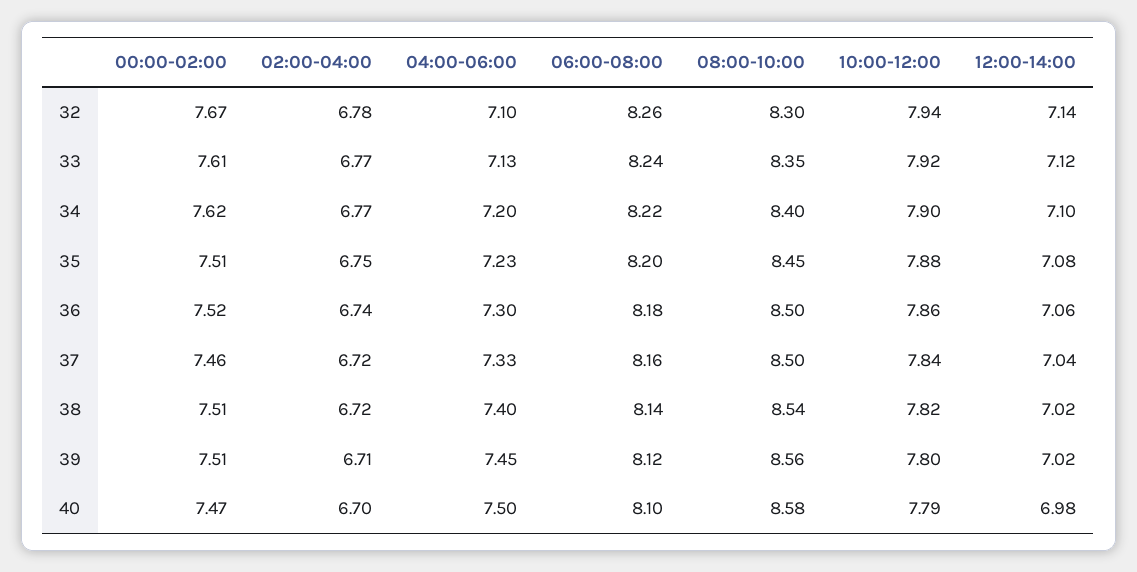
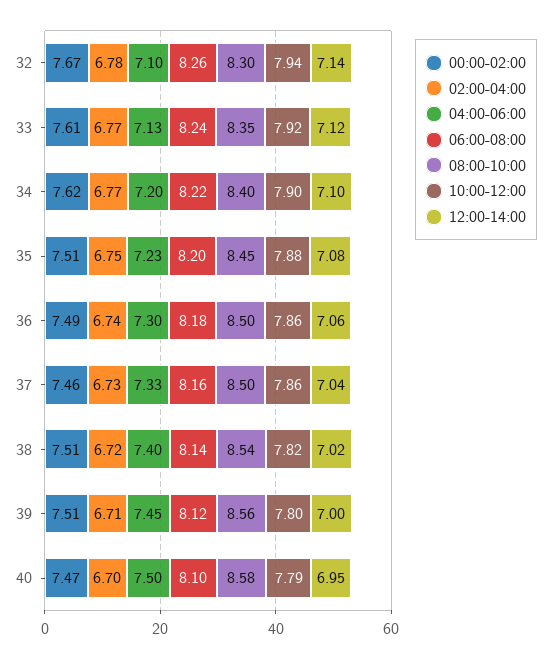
  {
    "00:00-02:00": {
      "32": 7.67,
      "33": 7.61,
      "34": 7.62,
      "35": 7.51,
-     "36": 7.52,
+     "36": 7.49,
      "37": 7.46,
      "38": 7.51,
      "39": 7.51,
      "40": 7.47
    },
    "02:00-04:00": {
      "32": 6.78,
      "33": 6.77,
      "34": 6.77,
      "35": 6.75,
      "36": 6.74,
-     "37": 6.72,
+     "37": 6.73,
      "38": 6.72,
      "39": 6.71,
      "40": 6.7
    },
    "04:00-06:00": {
      "32": 7.1,
      "33": 7.13,
      "34": 7.2,
      "35": 7.23,
      "36": 7.3,
      "37": 7.33,
      "38": 7.4,
      "39": 7.45,
      "40": 7.5
    },
    "06:00-08:00": {
      "32": 8.26,
      "33": 8.24,
      "34": 8.22,
      "35": 8.2,
      "36": 8.18,
      "37": 8.16,
      "38": 8.14,
      "39": 8.12,
      "40": 8.1
    },
    "08:00-10:00": {
      "32": 8.3,
      "33": 8.35,
      "34": 8.4,
      "35": 8.45,
      "36": 8.5,
      "37": 8.5,
      "38": 8.54,
      "39": 8.56,
      "40": 8.58
    },
    "10:00-12:00": {
      "32": 7.94,
      "33": 7.92,
      "34": 7.9,
      "35": 7.88,
      "36": 7.86,
-     "37": 7.84,
+     "37": 7.86,
      "38": 7.82,
      "39": 7.8,
      "40": 7.79
    },
    "12:00-14:00": {
      "32": 7.14,
      "33": 7.12,
      "34": 7.1,
      "35": 7.08,
      "36": 7.06,
      "37": 7.04,
      "38": 7.02,
-     "39": 7.02,
+     "39": 7,
-     "40": 6.98
+     "40": 6.95
    }
  }

